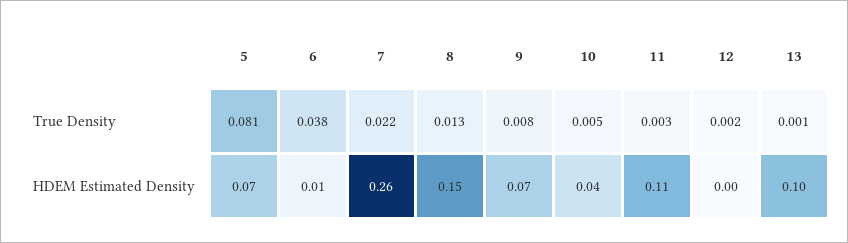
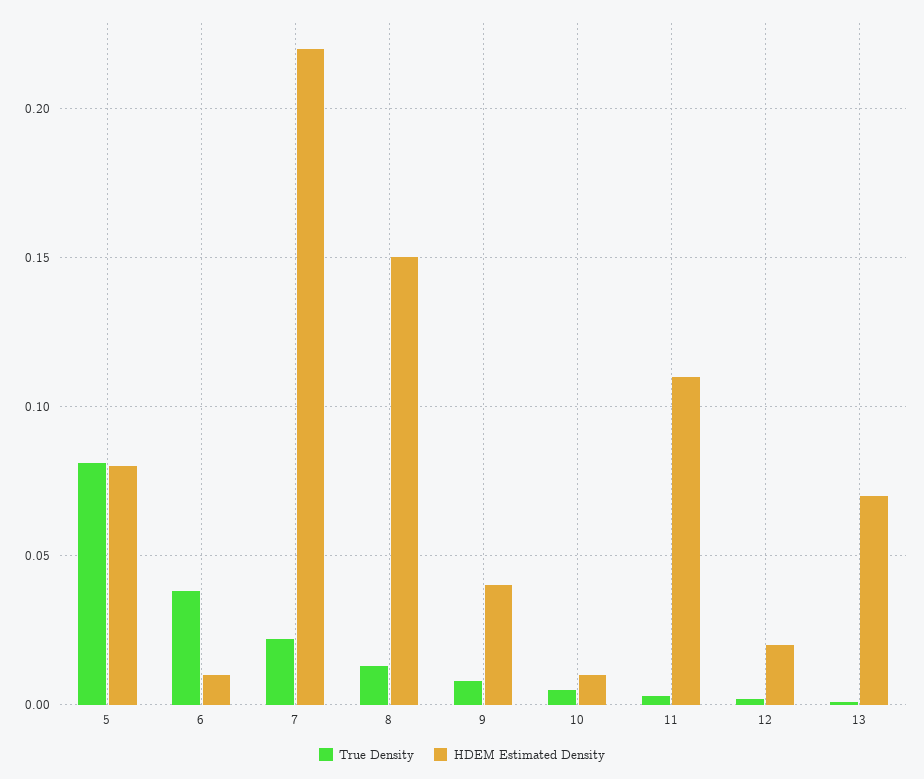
  {
    "True Density": {
      "5": 0.081,
      "6": 0.038,
      "7": 0.022,
      "8": 0.013,
      "9": 0.008,
      "10": 0.005,
      "11": 0.003,
      "12": 0.002,
      "13": 0.001
    },
    "HDEM Estimated Density": {
-     "5": 0.07,
+     "5": 0.08,
      "6": 0.01,
-     "7": 0.26,
+     "7": 0.22,
      "8": 0.15,
-     "9": 0.07,
+     "9": 0.04,
-     "10": 0.04,
+     "10": 0.01,
      "11": 0.11,
-     "12": 0,
+     "12": 0.02,
-     "13": 0.1
+     "13": 0.07
    }
  }

